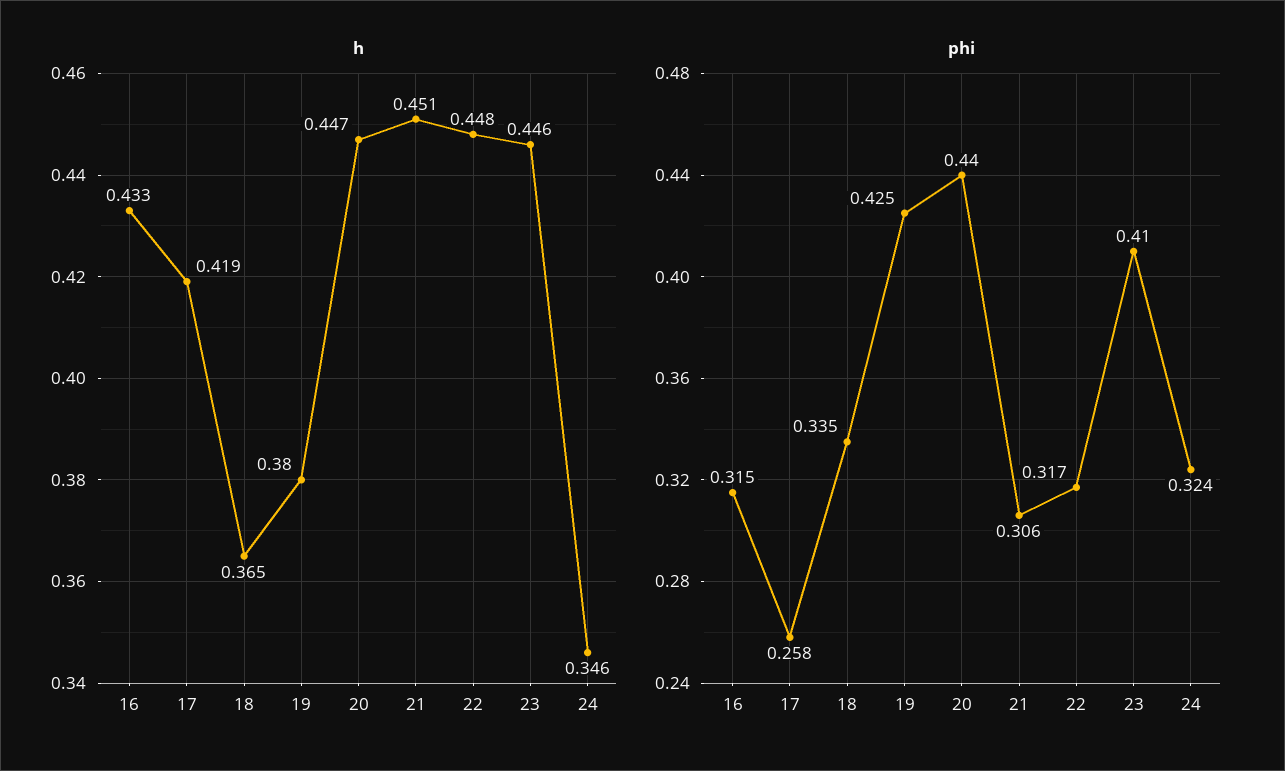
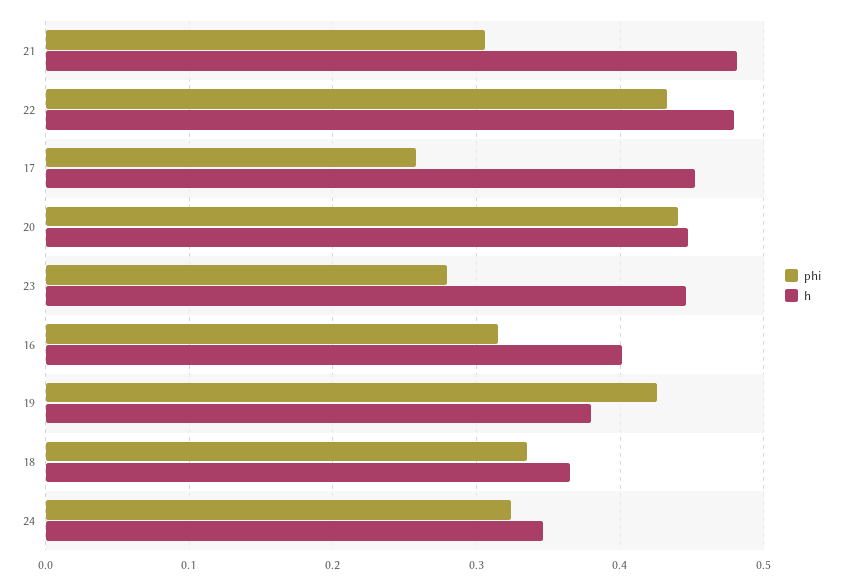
  {
    "h": {
-     "16": 0.433,
+     "16": 0.4,
-     "17": 0.419,
+     "17": 0.45,
      "18": 0.365,
      "19": 0.38,
      "20": 0.447,
-     "21": 0.451,
+     "21": 0.48,
-     "22": 0.448,
+     "22": 0.48,
      "23": 0.446,
      "24": 0.346
    },
    "phi": {
      "16": 0.315,
      "17": 0.258,
      "18": 0.335,
      "19": 0.425,
      "20": 0.44,
      "21": 0.306,
-     "22": 0.317,
+     "22": 0.43,
-     "23": 0.41,
+     "23": 0.28,
      "24": 0.324
    }
  }

